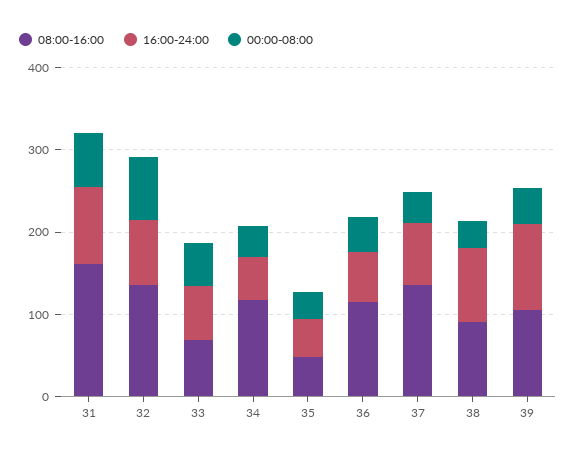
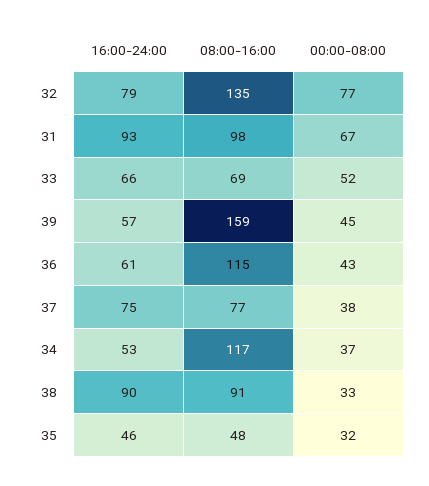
  {
    "08:00-16:00": {
-     "31": 160,
+     "31": 98,
      "32": 135,
      "33": 69,
      "34": 117,
      "35": 48,
      "36": 115,
-     "37": 140,
+     "37": 77,
      "38": 91,
-     "39": 100
+     "39": 159
    },
    "16:00-24:00": {
      "31": 93,
      "32": 79,
      "33": 66,
      "34": 53,
      "35": 46,
      "36": 61,
      "37": 75,
      "38": 90,
-     "39": 100
+     "39": 57
    },
    "00:00-08:00": {
      "31": 67,
      "32": 77,
      "33": 52,
      "34": 37,
      "35": 32,
      "36": 43,
      "37": 38,
      "38": 33,
      "39": 45
    }
  }

